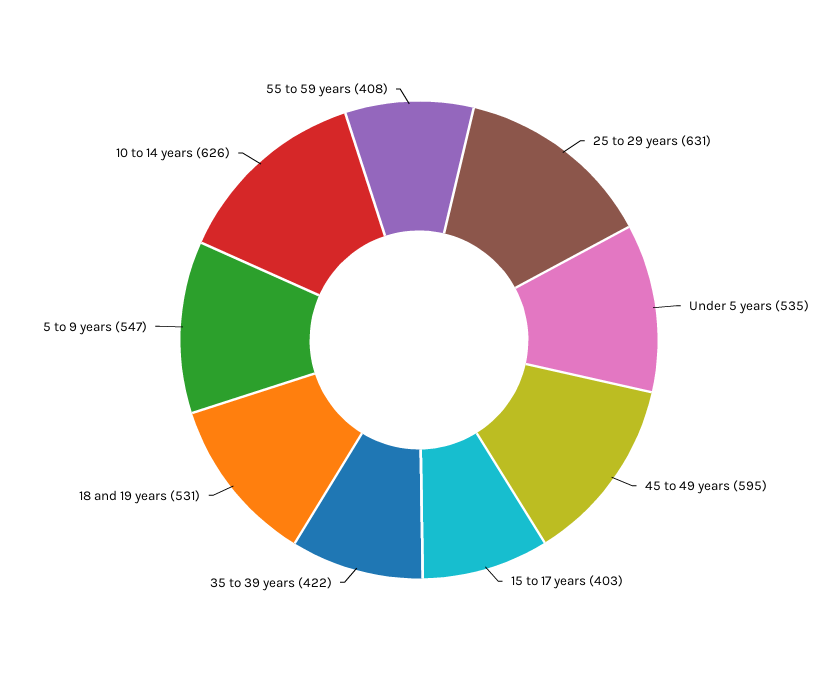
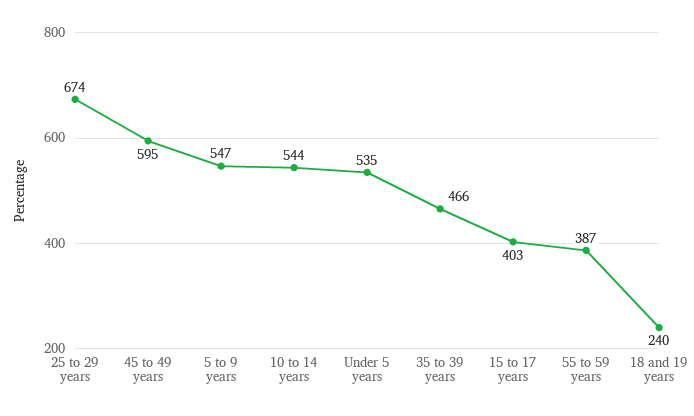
  {
-   "25 to 29 years": 631,
+   "25 to 29 years": 674,
    "Under 5 years": 535,
    "45 to 49 years": 595,
    "15 to 17 years": 403,
-   "35 to 39 years": 422,
+   "35 to 39 years": 466,
-   "18 and 19 years": 531,
+   "18 and 19 years": 240,
    "5 to 9 years": 547,
-   "10 to 14 years": 626,
+   "10 to 14 years": 544,
-   "55 to 59 years": 408
+   "55 to 59 years": 387
  }

